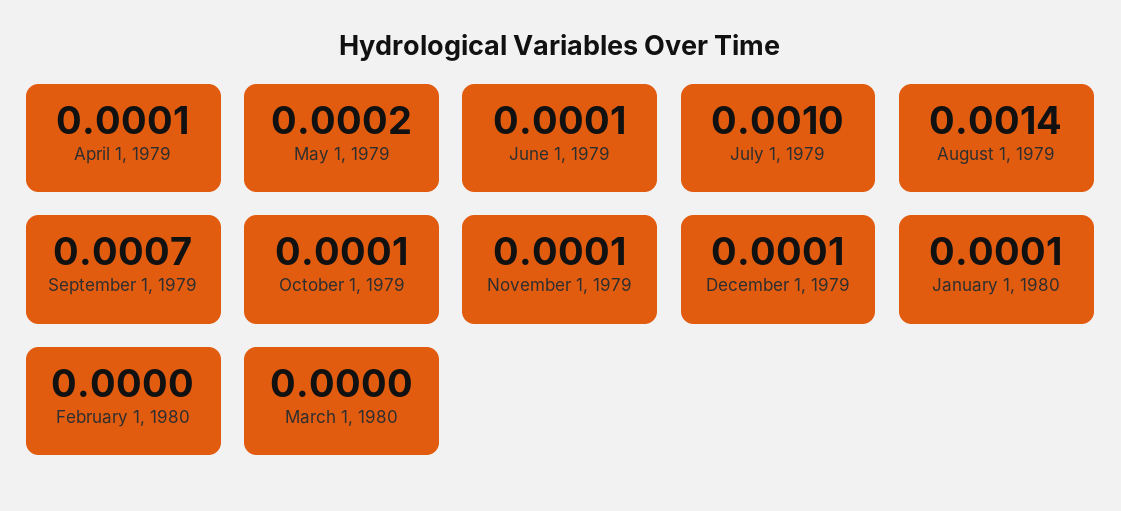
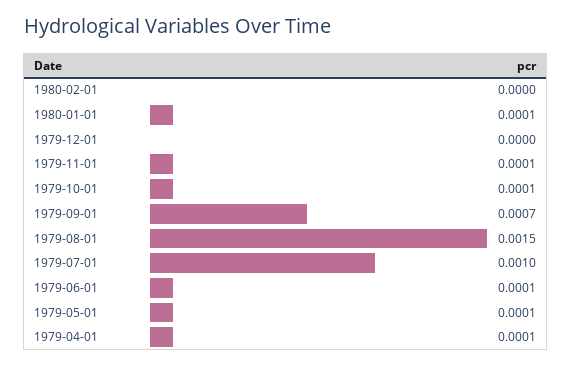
  {
    "April 1, 1979": 0.0001,
-   "May 1, 1979": 0.0002,
+   "May 1, 1979": 0.0001,
    "June 1, 1979": 0.0001,
    "July 1, 1979": 0.001,
-   "August 1, 1979": 0.0014,
+   "August 1, 1979": 0.0015,
    "September 1, 1979": 0.0007,
    "October 1, 1979": 0.0001,
    "November 1, 1979": 0.0001,
-   "December 1, 1979": 0.0001,
+   "December 1, 1979": 0,
    "January 1, 1980": 0.0001,
-   "February 1, 1980": 0,
+   "February 1, 1980": 0
-   "March 1, 1980": 0
  }

